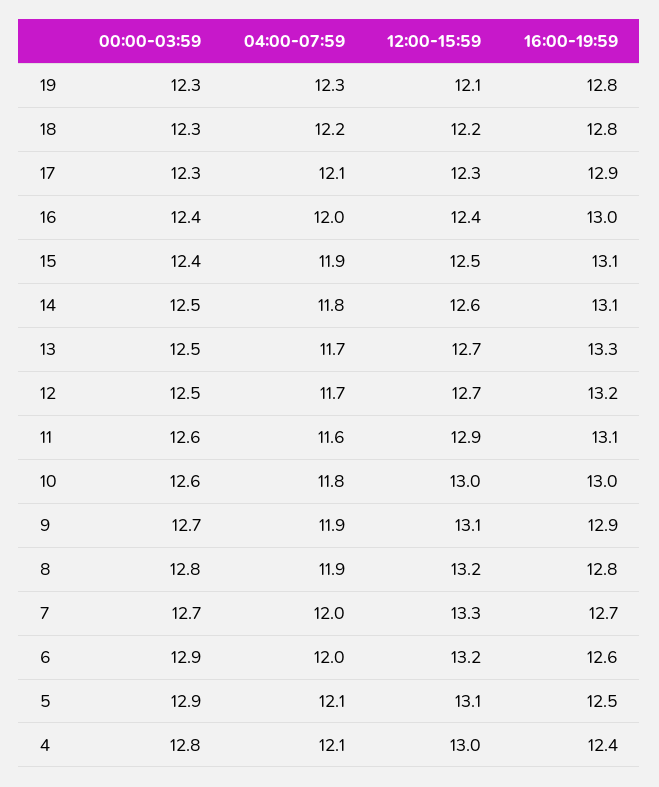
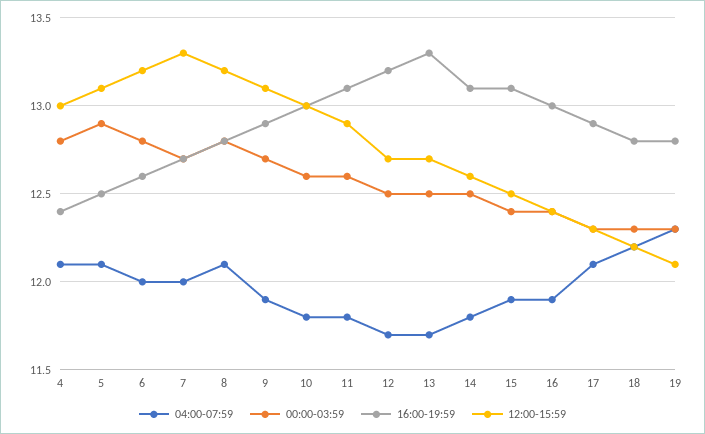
  {
    "00:00-03:59": {
      "19": 12.3,
      "18": 12.3,
      "17": 12.3,
      "16": 12.4,
      "15": 12.4,
      "14": 12.5,
      "13": 12.5,
      "12": 12.5,
      "11": 12.6,
      "10": 12.6,
      "9": 12.7,
      "8": 12.8,
      "7": 12.7,
-     "6": 12.9,
+     "6": 12.8,
      "5": 12.9,
      "4": 12.8
    },
    "04:00-07:59": {
      "19": 12.3,
      "18": 12.2,
      "17": 12.1,
-     "16": 12,
+     "16": 11.9,
      "15": 11.9,
      "14": 11.8,
      "13": 11.7,
      "12": 11.7,
-     "11": 11.6,
+     "11": 11.8,
      "10": 11.8,
      "9": 11.9,
-     "8": 11.9,
+     "8": 12.1,
      "7": 12,
      "6": 12,
      "5": 12.1,
      "4": 12.1
    },
    "12:00-15:59": {
      "19": 12.1,
      "18": 12.2,
      "17": 12.3,
      "16": 12.4,
      "15": 12.5,
      "14": 12.6,
      "13": 12.7,
      "12": 12.7,
      "11": 12.9,
      "10": 13,
      "9": 13.1,
      "8": 13.2,
      "7": 13.3,
      "6": 13.2,
      "5": 13.1,
      "4": 13
    },
    "16:00-19:59": {
      "19": 12.8,
      "18": 12.8,
      "17": 12.9,
      "16": 13,
      "15": 13.1,
      "14": 13.1,
      "13": 13.3,
      "12": 13.2,
      "11": 13.1,
      "10": 13,
      "9": 12.9,
      "8": 12.8,
      "7": 12.7,
      "6": 12.6,
      "5": 12.5,
      "4": 12.4
    }
  }

